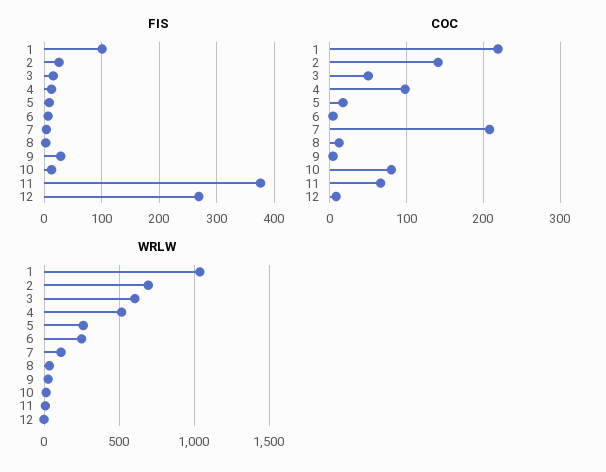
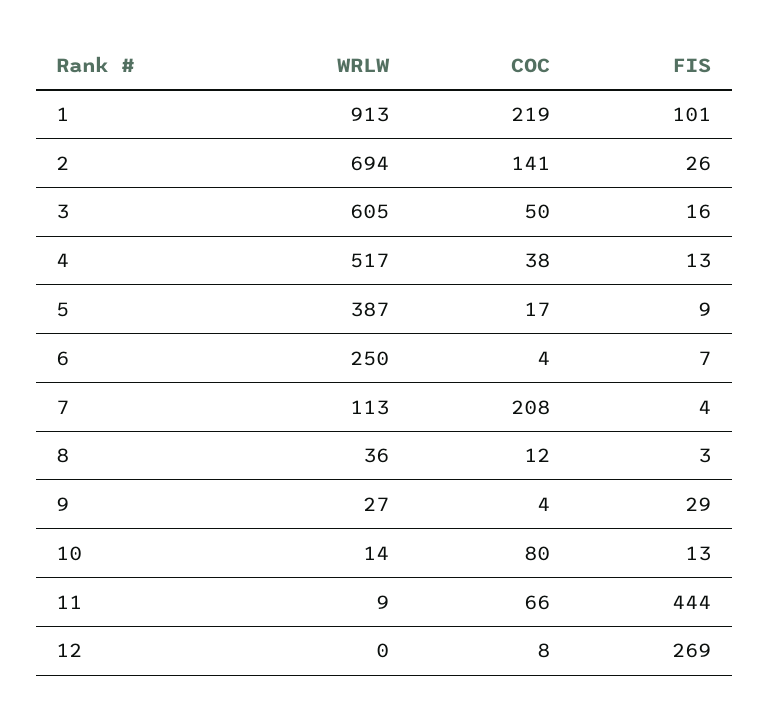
  {
    "FIS": {
      "1": 101,
      "2": 26,
      "3": 16,
      "4": 13,
      "5": 9,
      "6": 7,
      "7": 4,
      "8": 3,
      "9": 29,
      "10": 13,
-     "11": 380,
+     "11": 444,
      "12": 269
    },
    "COC": {
      "1": 219,
      "2": 141,
      "3": 50,
-     "4": 100,
+     "4": 38,
      "5": 17,
      "6": 4,
      "7": 208,
      "8": 12,
      "9": 4,
      "10": 80,
      "11": 66,
      "12": 8
    },
    "WRLW": {
-     "1": 1050,
+     "1": 913,
      "2": 694,
      "3": 605,
      "4": 517,
-     "5": 250,
+     "5": 387,
      "6": 250,
      "7": 113,
      "8": 36,
      "9": 27,
      "10": 14,
      "11": 9,
      "12": 0
    }
  }

